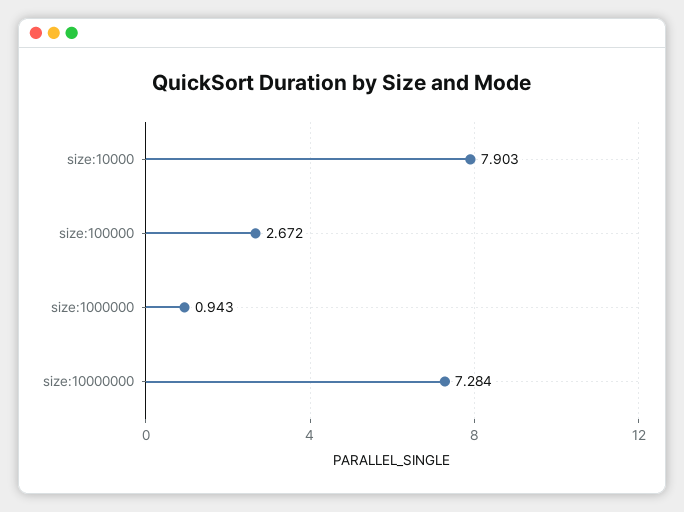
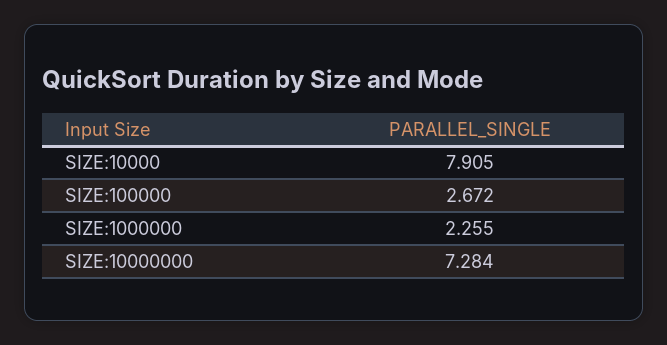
  {
-   "size:10000": 7.903,
+   "size:10000": 7.905,
    "size:100000": 2.672,
-   "size:1000000": 0.943,
+   "size:1000000": 2.255,
    "size:10000000": 7.284
  }

